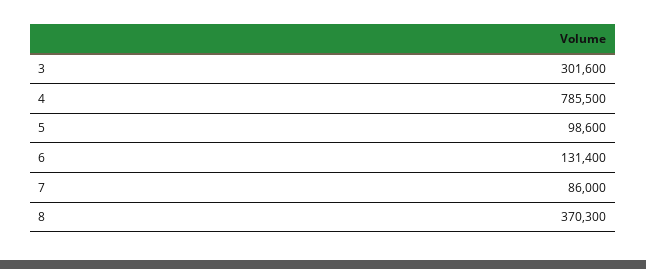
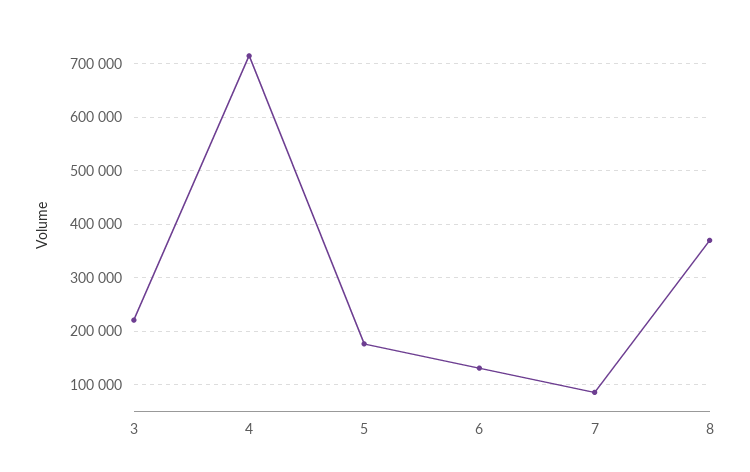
  {
-   "3": 301600,
+   "3": 220000,
-   "4": 785500,
+   "4": 720000,
-   "5": 98600,
+   "5": 180000,
    "6": 131400,
    "7": 86000,
    "8": 370300
  }

